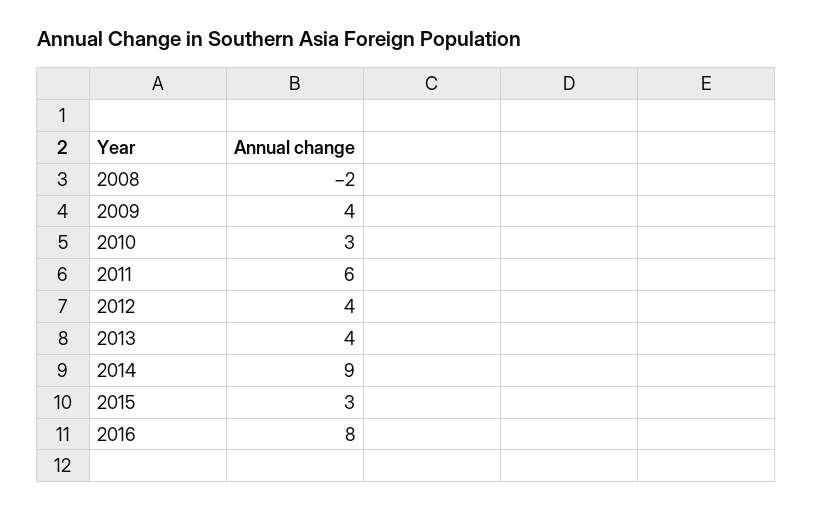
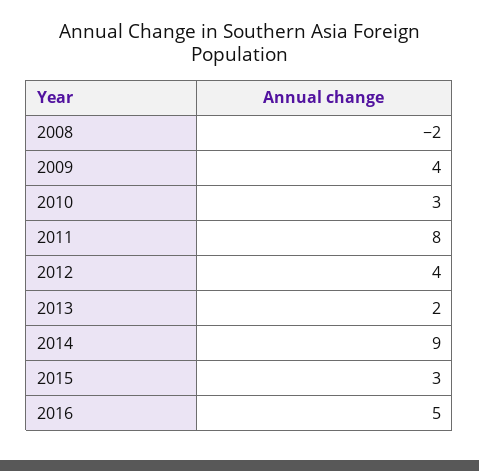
  {
    "2008": -2,
    "2009": 4,
    "2010": 3,
-   "2011": 6,
+   "2011": 8,
    "2012": 4,
-   "2013": 4,
+   "2013": 2,
    "2014": 9,
    "2015": 3,
-   "2016": 8
+   "2016": 5
  }

